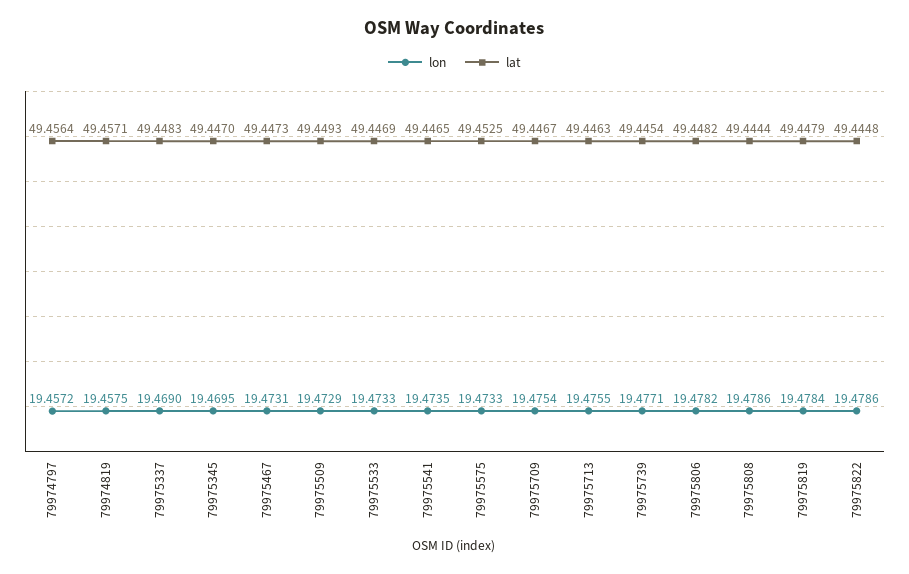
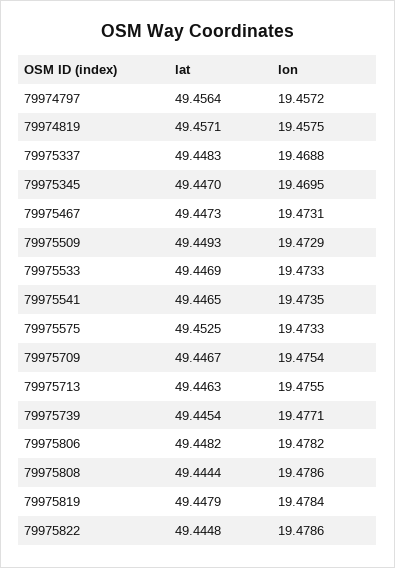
  {
    "lon": {
      "79974797": 19.4572,
      "79974819": 19.4575,
-     "79975337": 19.469,
+     "79975337": 19.4688,
      "79975345": 19.4695,
      "79975467": 19.4731,
      "79975509": 19.4729,
      "79975533": 19.4733,
      "79975541": 19.4735,
      "79975575": 19.4733,
      "79975709": 19.4754,
      "79975713": 19.4755,
      "79975739": 19.4771,
      "79975806": 19.4782,
      "79975808": 19.4786,
      "79975819": 19.4784,
      "79975822": 19.4786
    },
    "lat": {
      "79974797": 49.4564,
      "79974819": 49.4571,
      "79975337": 49.4483,
      "79975345": 49.447,
      "79975467": 49.4473,
      "79975509": 49.4493,
      "79975533": 49.4469,
      "79975541": 49.4465,
      "79975575": 49.4525,
      "79975709": 49.4467,
      "79975713": 49.4463,
      "79975739": 49.4454,
      "79975806": 49.4482,
      "79975808": 49.4444,
      "79975819": 49.4479,
      "79975822": 49.4448
    }
  }

